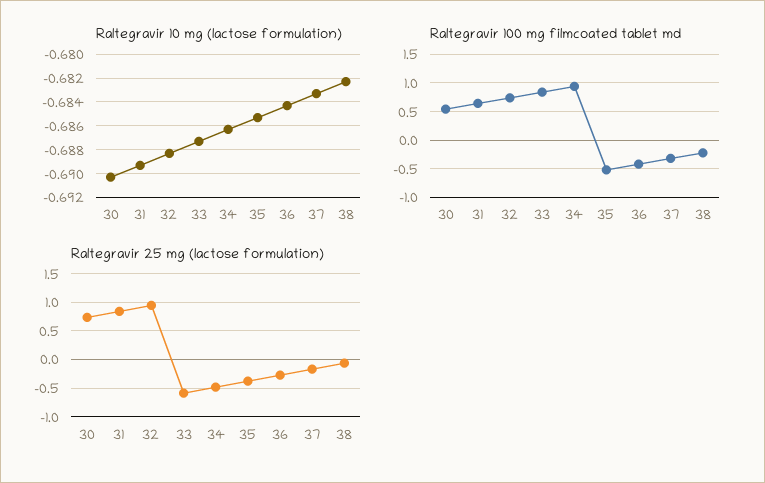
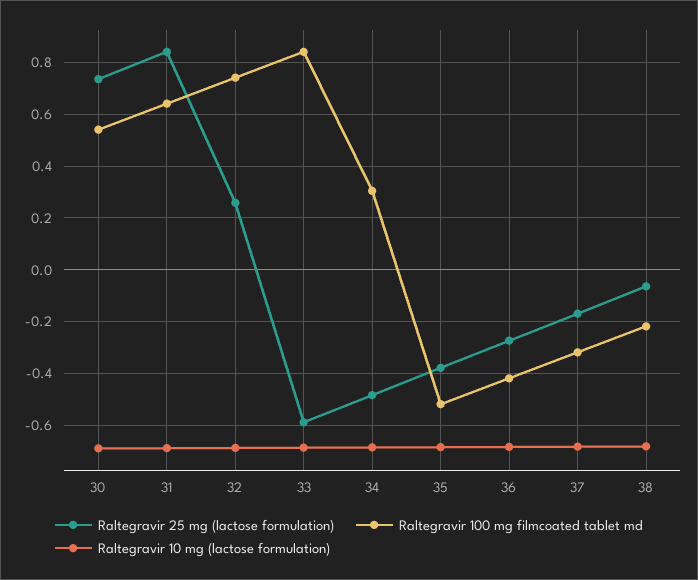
  {
    "Raltegravir 10 mg (lactose formulation)": {
      "30": -0.69,
      "31": -0.689,
      "32": -0.688,
      "33": -0.687,
      "34": -0.686,
      "35": -0.685,
      "36": -0.684,
      "37": -0.683,
      "38": -0.682
    },
    "Raltegravir 100 mg filmcoated tablet md": {
      "30": 0.55,
      "31": 0.65,
      "32": 0.75,
      "33": 0.85,
-     "34": 1,
+     "34": 0.3,
      "35": -0.525,
      "36": -0.425,
      "37": -0.325,
      "38": -0.225
    },
    "Raltegravir 25 mg (lactose formulation)": {
      "30": 0.725,
      "31": 0.85,
-     "32": 1,
+     "32": 0.25,
      "33": -0.6,
      "34": -0.475,
      "35": -0.375,
      "36": -0.275,
      "37": -0.175,
      "38": -0.075
    }
  }

